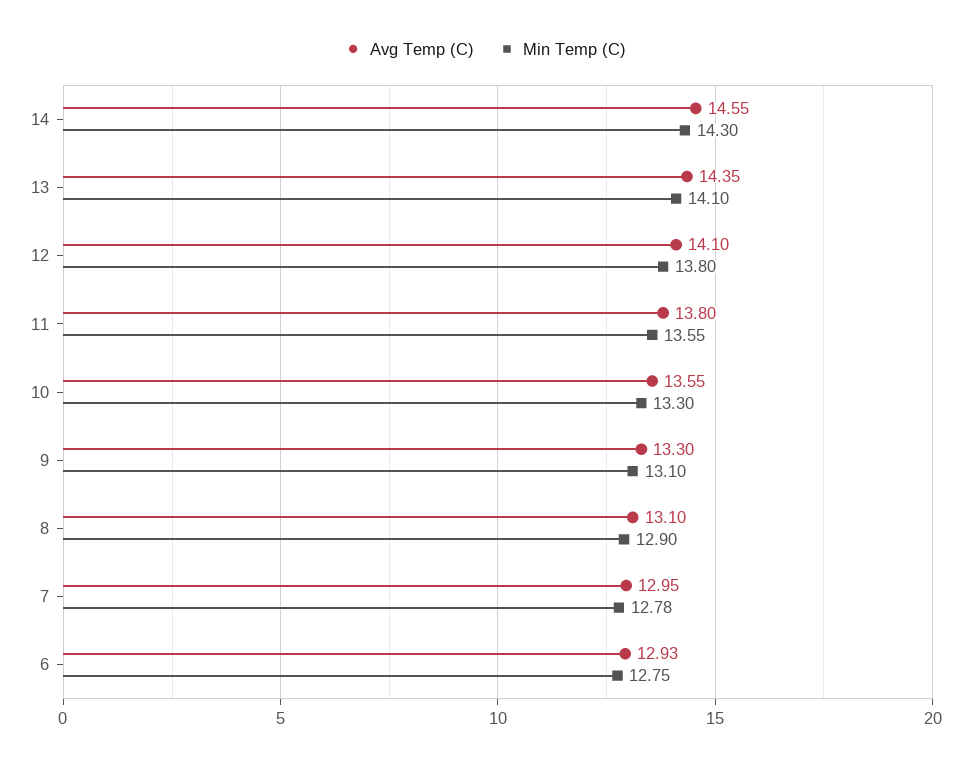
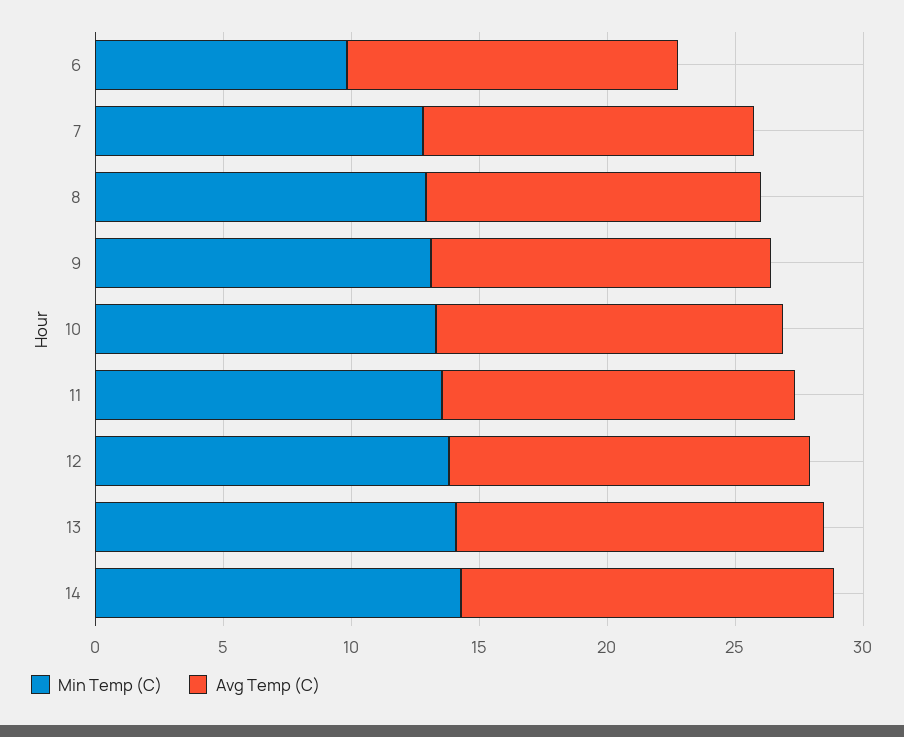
  {
    "Avg Temp (C)": {
      "14": 14.55,
      "13": 14.35,
      "12": 14.1,
      "11": 13.8,
      "10": 13.55,
      "9": 13.3,
      "8": 13.1,
      "7": 12.95,
      "6": 12.93
    },
    "Min Temp (C)": {
      "14": 14.3,
      "13": 14.1,
      "12": 13.8,
      "11": 13.55,
      "10": 13.3,
      "9": 13.1,
      "8": 12.9,
      "7": 12.78,
-     "6": 12.75
+     "6": 10
    }
  }

